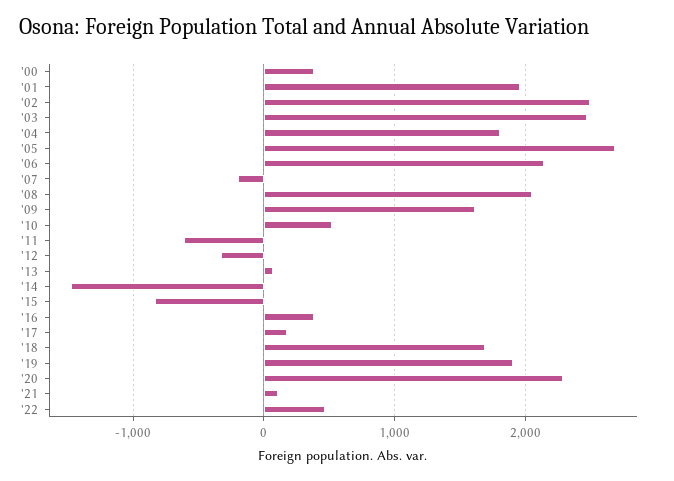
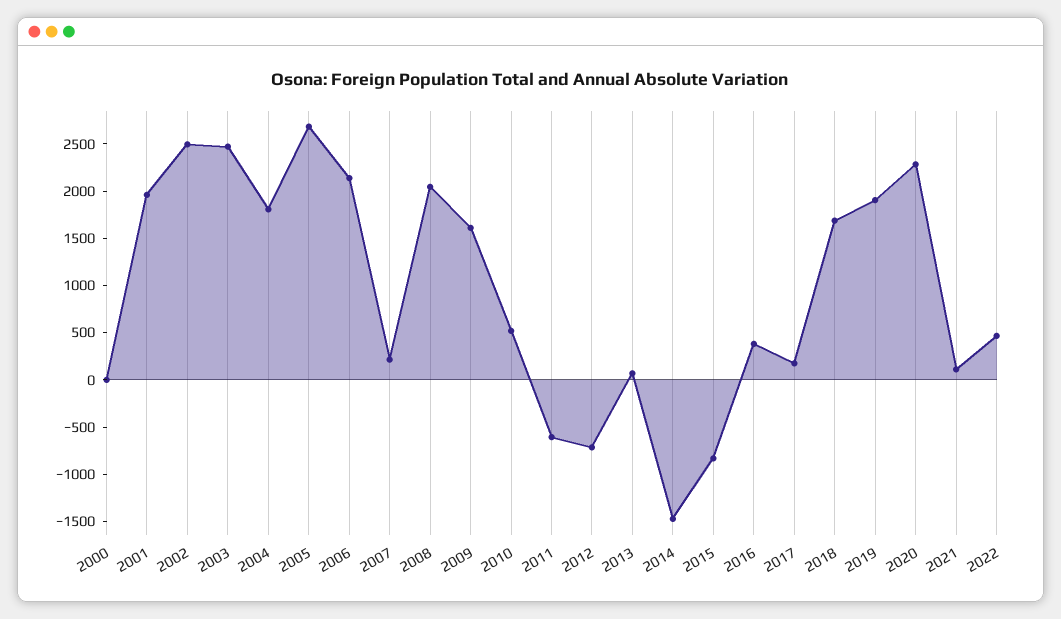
  {
-   "'00": 400,
+   "'00": 0,
    "'01": 2000,
    "'02": 2500,
    "'03": 2500,
    "'04": 1800,
    "'05": 2700,
    "'06": 2100,
-   "'07": -200,
+   "'07": 200,
    "'08": 2000,
    "'09": 1600,
    "'10": 500,
    "'11": -600,
-   "'12": -300,
+   "'12": -700,
    "'13": 100,
    "'14": -1500,
    "'15": -800,
    "'16": 400,
    "'17": 200,
    "'18": 1700,
    "'19": 1900,
    "'20": 2300,
    "'21": 100,
    "'22": 500
  }

